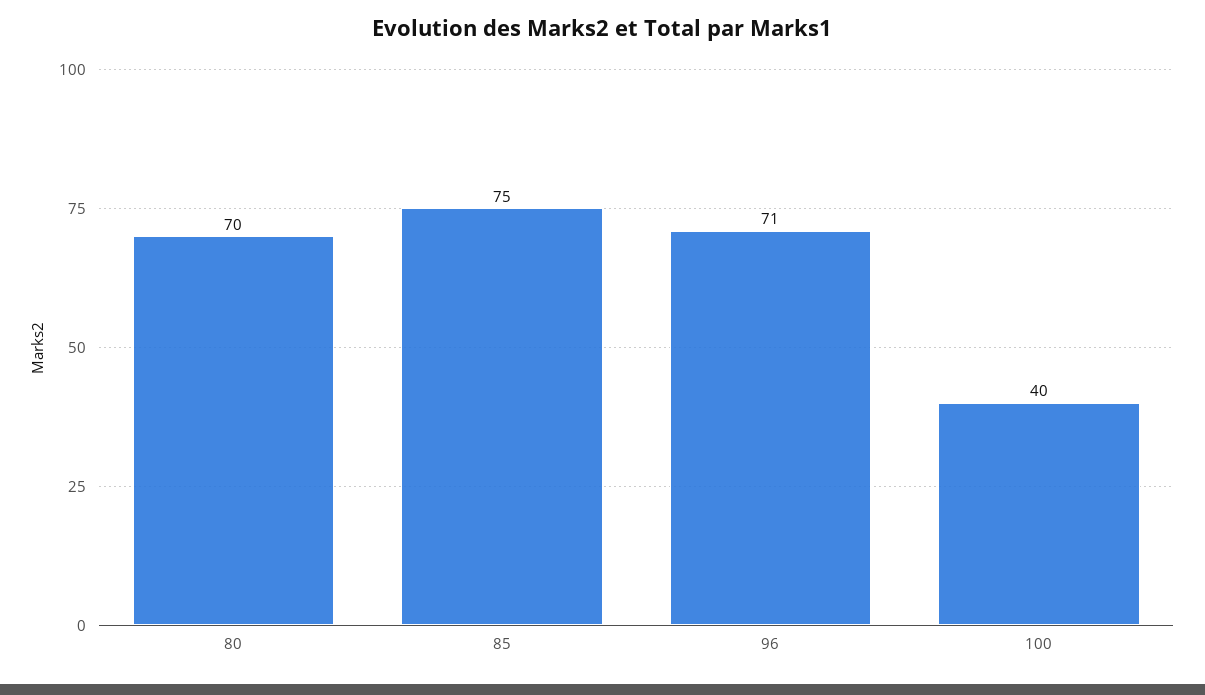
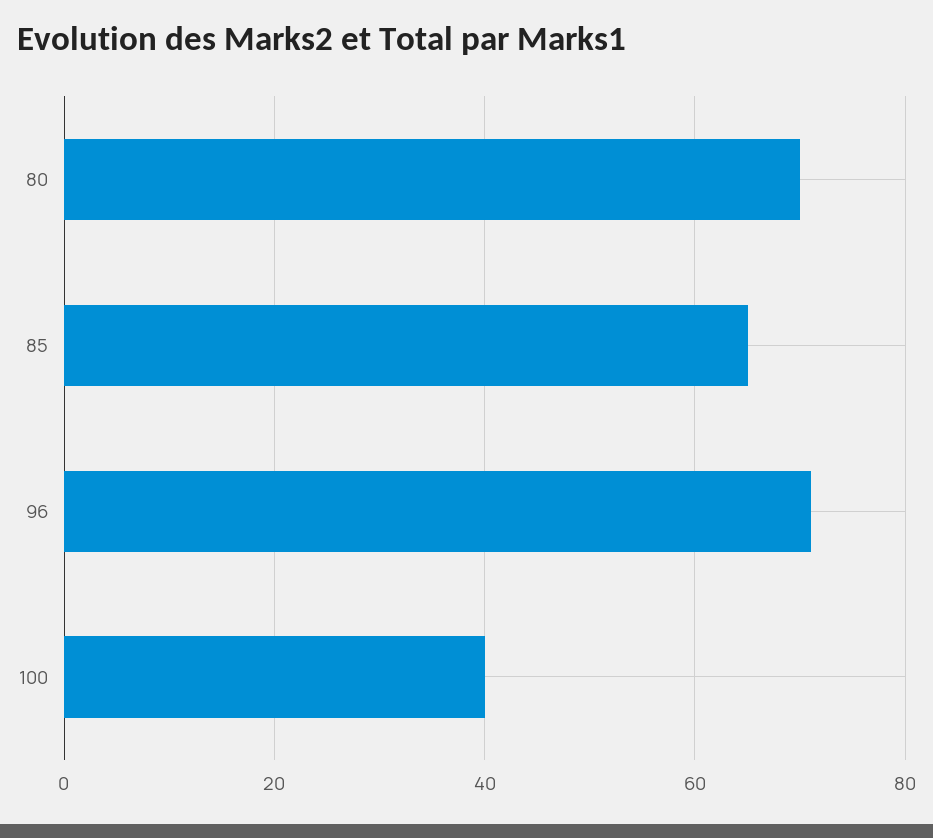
  {
    "80": 70,
-   "85": 75,
+   "85": 65,
    "96": 71,
    "100": 40
  }

